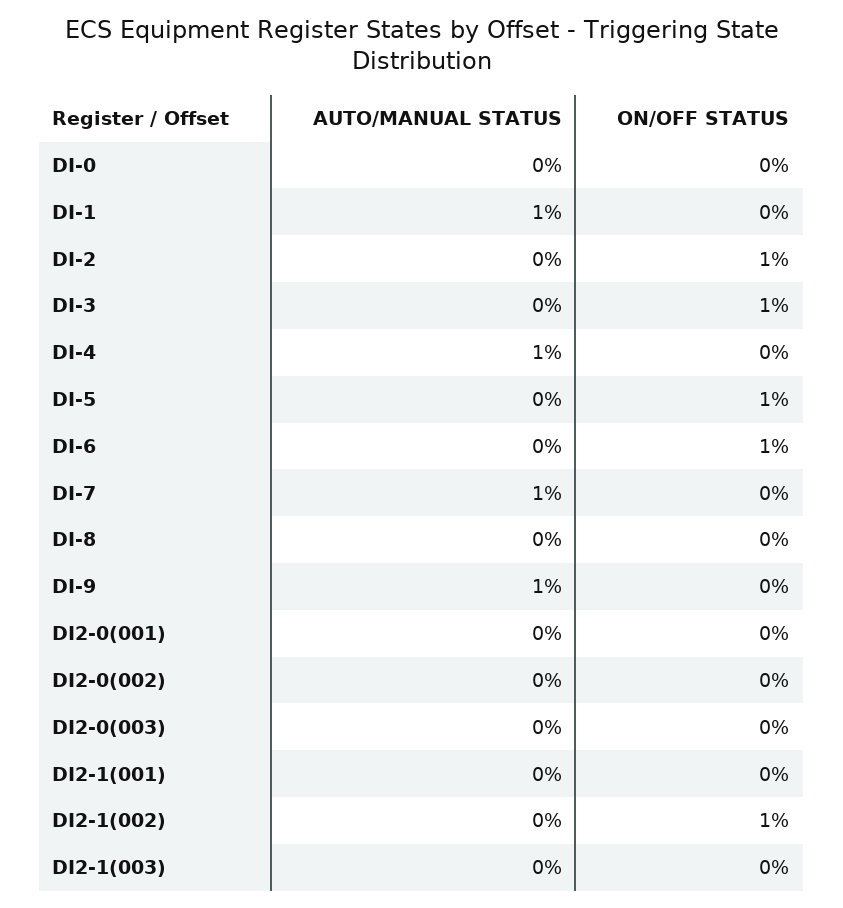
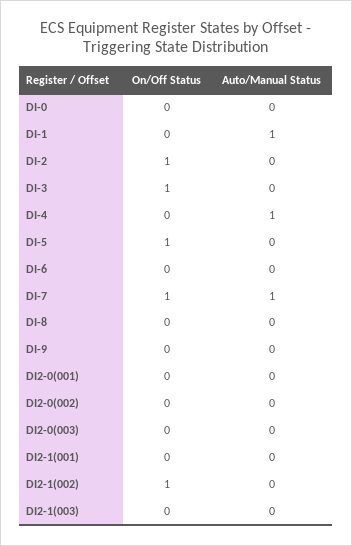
  {
    "AUTO/MANUAL STATUS": {
      "DI-0": 0,
      "DI-1": 1,
      "DI-2": 0,
      "DI-3": 0,
      "DI-4": 1,
      "DI-5": 0,
      "DI-6": 0,
      "DI-7": 1,
      "DI-8": 0,
-     "DI-9": 1,
+     "DI-9": 0,
      "DI2-0(001)": 0,
      "DI2-0(002)": 0,
      "DI2-0(003)": 0,
      "DI2-1(001)": 0,
      "DI2-1(002)": 0,
      "DI2-1(003)": 0
    },
    "ON/OFF STATUS": {
      "DI-0": 0,
      "DI-1": 0,
      "DI-2": 1,
      "DI-3": 1,
      "DI-4": 0,
      "DI-5": 1,
-     "DI-6": 1,
+     "DI-6": 0,
-     "DI-7": 0,
+     "DI-7": 1,
      "DI-8": 0,
      "DI-9": 0,
      "DI2-0(001)": 0,
      "DI2-0(002)": 0,
      "DI2-0(003)": 0,
      "DI2-1(001)": 0,
      "DI2-1(002)": 1,
      "DI2-1(003)": 0
    }
  }

